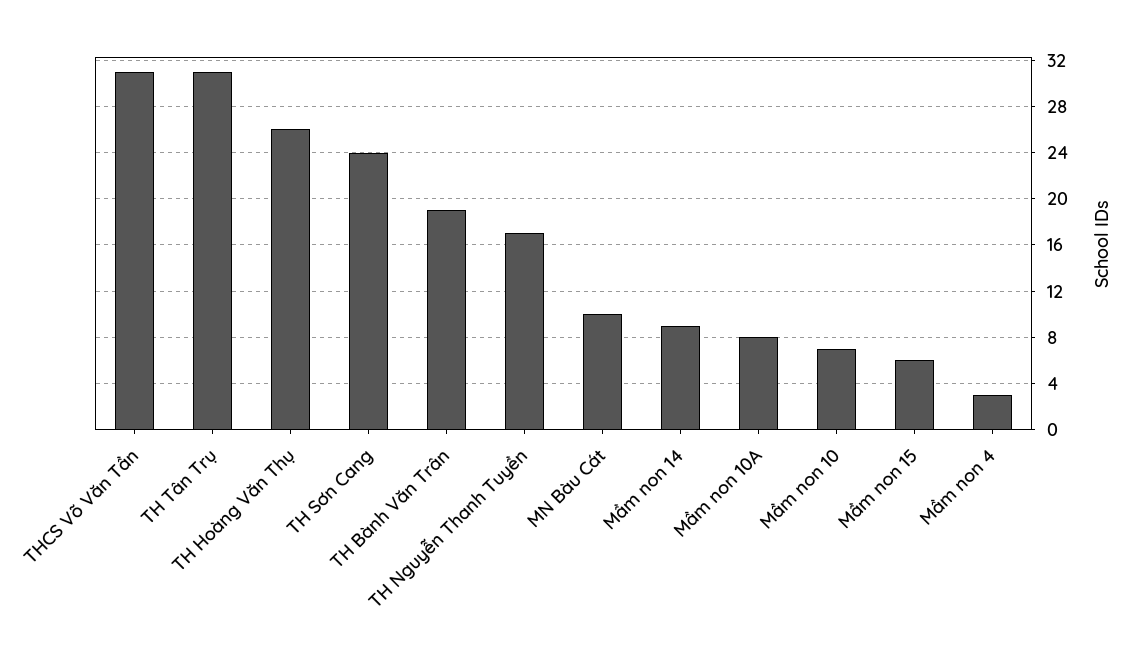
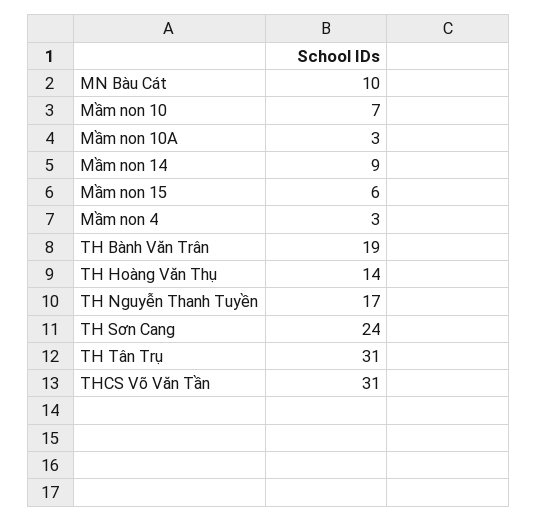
  {
    "THCS Võ Văn Tần": 31,
    "TH Tân Trụ": 31,
-   "TH Hoàng Văn Thụ": 26,
+   "TH Hoàng Văn Thụ": 14,
    "TH Sơn Cang": 24,
    "TH Bành Văn Trân": 19,
    "TH Nguyễn Thanh Tuyền": 17,
    "MN Bàu Cát": 10,
    "Mầm non 14": 9,
-   "Mầm non 10A": 8,
+   "Mầm non 10A": 3,
    "Mầm non 10": 7,
    "Mầm non 15": 6,
    "Mầm non 4": 3
  }

